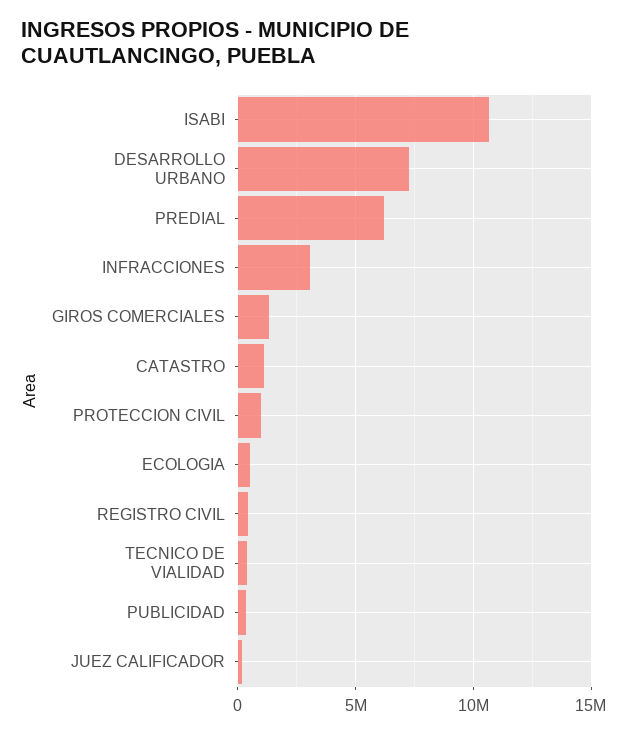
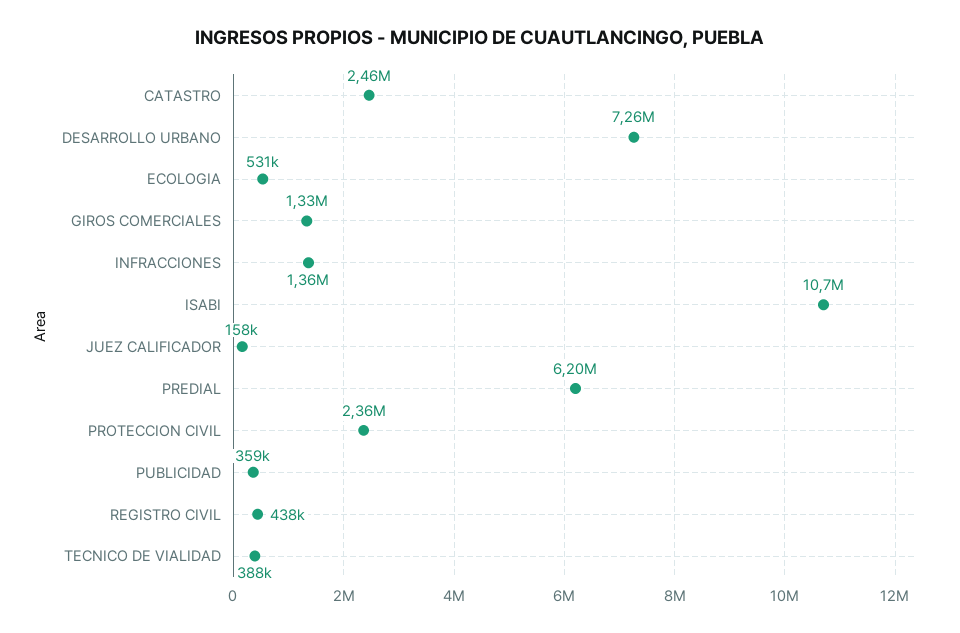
  {
    "ISABI": 10700000,
    "DESARROLLO URBANO": 7260000,
    "PREDIAL": 6200000,
-   "INFRACCIONES": 3000000,
+   "INFRACCIONES": 1360000,
    "GIROS COMERCIALES": 1330000,
-   "CATASTRO": 1000000,
+   "CATASTRO": 2460000,
-   "PROTECCION CIVIL": 1000000,
+   "PROTECCION CIVIL": 2360000,
    "ECOLOGIA": 531000,
    "REGISTRO CIVIL": 438000,
    "TECNICO DE VIALIDAD": 388000,
    "PUBLICIDAD": 359000,
    "JUEZ CALIFICADOR": 158000
  }

